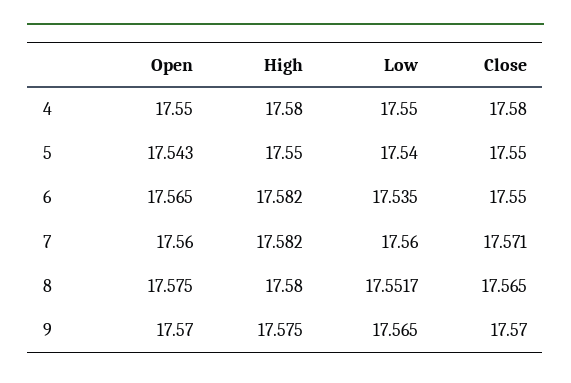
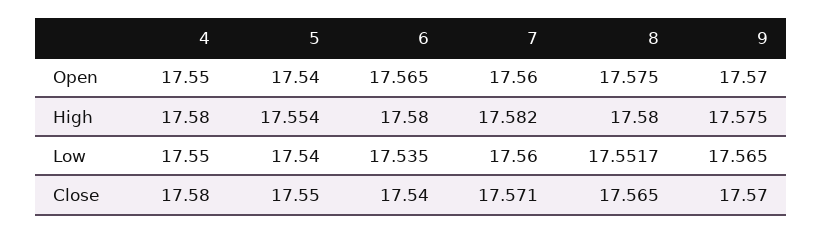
  {
    "Open": {
      "4": 17.55,
-     "5": 17.543,
+     "5": 17.54,
      "6": 17.565,
      "7": 17.56,
      "8": 17.575,
      "9": 17.57
    },
    "High": {
      "4": 17.58,
-     "5": 17.55,
+     "5": 17.554,
-     "6": 17.582,
+     "6": 17.58,
      "7": 17.582,
      "8": 17.58,
      "9": 17.575
    },
    "Low": {
      "4": 17.55,
      "5": 17.54,
      "6": 17.535,
      "7": 17.56,
      "8": 17.5517,
      "9": 17.565
    },
    "Close": {
      "4": 17.58,
      "5": 17.55,
-     "6": 17.55,
+     "6": 17.54,
      "7": 17.571,
      "8": 17.565,
      "9": 17.57
    }
  }

